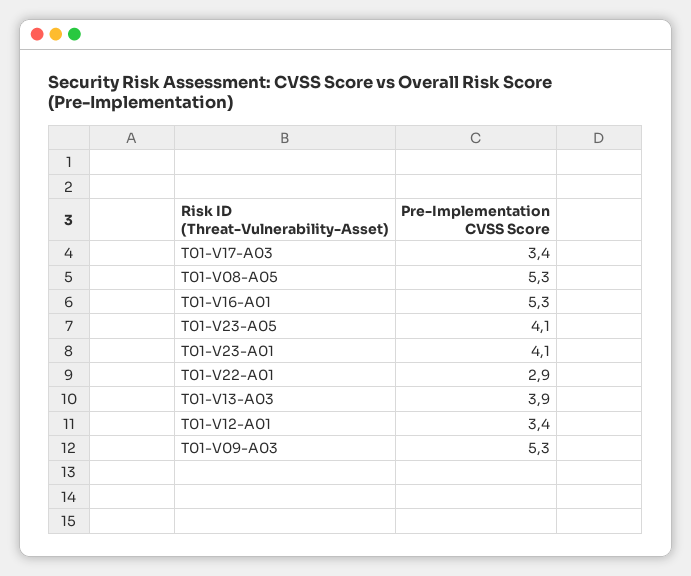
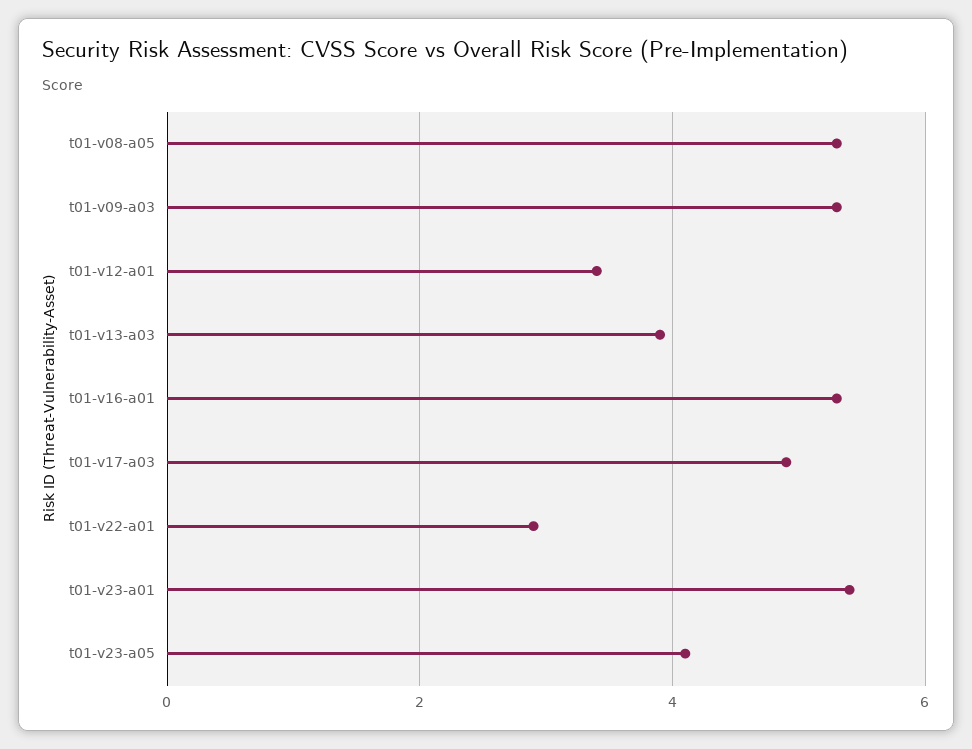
  {
-   "T01-V17-A03": 3.4,
+   "T01-V17-A03": 5,
    "T01-V08-A05": 5.3,
    "T01-V16-A01": 5.3,
    "T01-V23-A05": 4.1,
-   "T01-V23-A01": 4.1,
+   "T01-V23-A01": 5.5,
    "T01-V22-A01": 2.9,
    "T01-V13-A03": 3.9,
    "T01-V12-A01": 3.4,
    "T01-V09-A03": 5.3
  }

